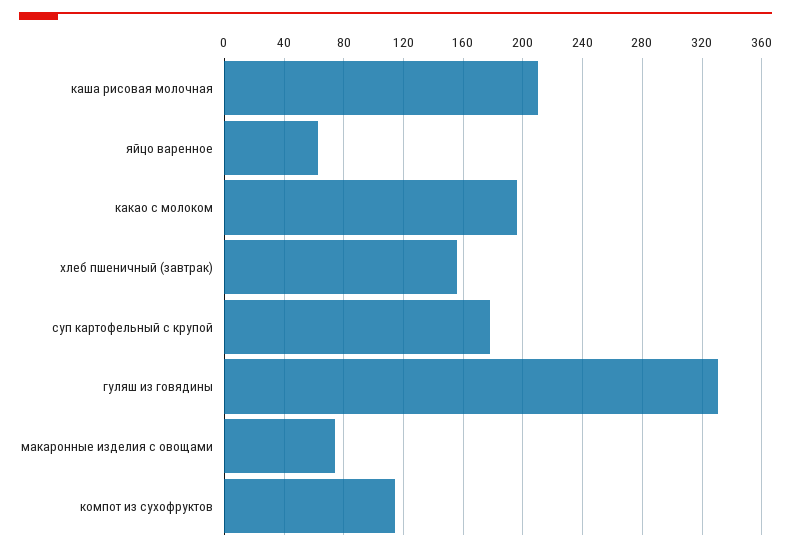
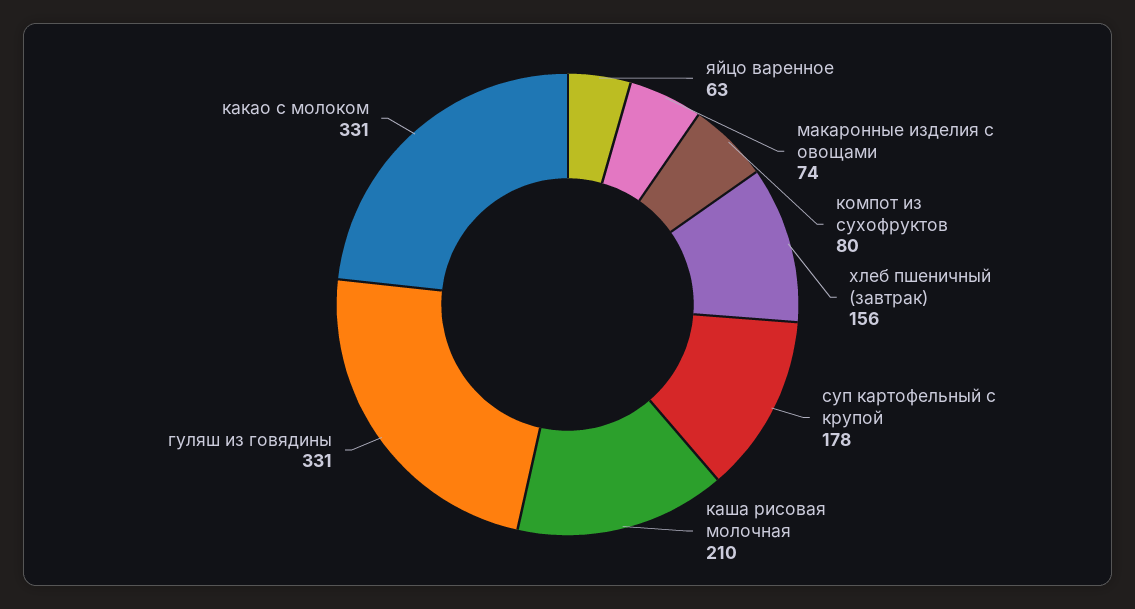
  {
    "каша рисовая молочная": 210,
    "яйцо варенное": 63,
-   "какао с молоком": 195,
+   "какао с молоком": 331,
    "хлеб пшеничный (завтрак)": 156,
    "суп картофельный с крупой": 178,
    "гуляш из говядины": 331,
    "макаронные изделия с овощами": 74,
-   "компот из сухофруктов": 115
+   "компот из сухофруктов": 80
  }

